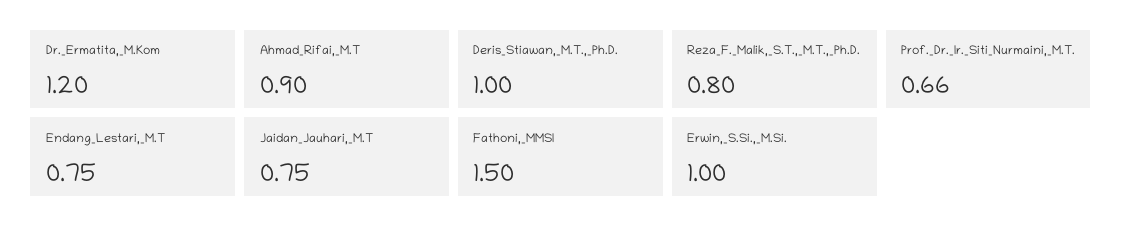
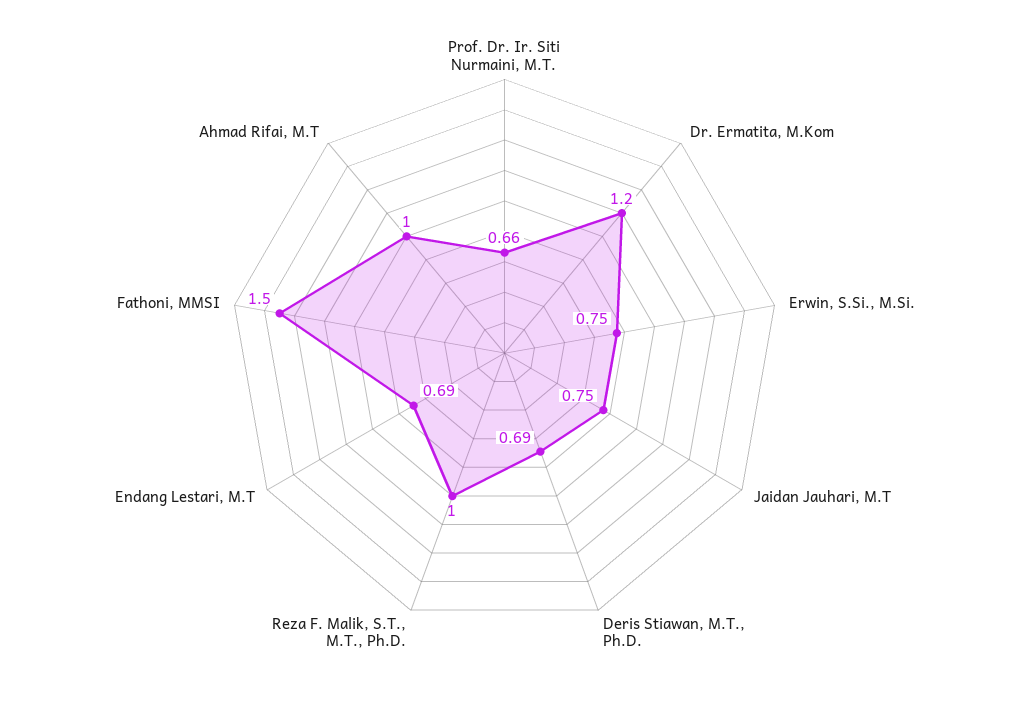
  {
    "Dr._Ermatita,_M.Kom": 1.2,
-   "Ahmad_Rifai,_M.T": 0.9,
+   "Ahmad_Rifai,_M.T": 1,
-   "Deris_Stiawan,_M.T.,_Ph.D.": 1,
+   "Deris_Stiawan,_M.T.,_Ph.D.": 0.69,
-   "Reza_F._Malik,_S.T.,_M.T.,_Ph.D.": 0.8,
+   "Reza_F._Malik,_S.T.,_M.T.,_Ph.D.": 1,
    "Prof._Dr._Ir._Siti_Nurmaini,_M.T.": 0.66,
-   "Endang_Lestari,_M.T": 0.75,
+   "Endang_Lestari,_M.T": 0.69,
    "Jaidan_Jauhari,_M.T": 0.75,
    "Fathoni,_MMSI": 1.5,
-   "Erwin,_S.Si.,_M.Si.": 1
+   "Erwin,_S.Si.,_M.Si.": 0.75
  }

